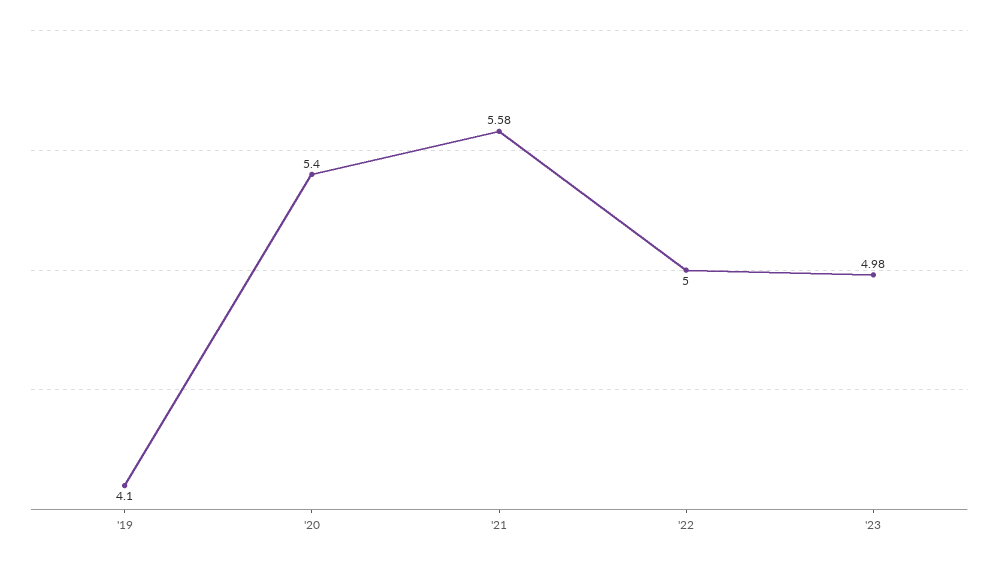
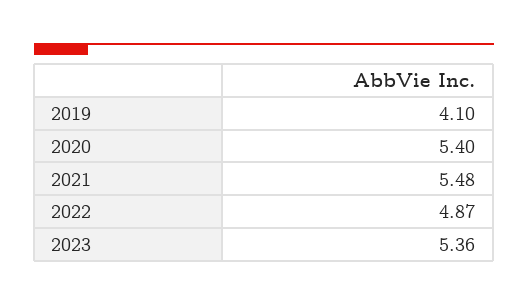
  {
    "'19": 4.1,
    "'20": 5.4,
-   "'21": 5.58,
+   "'21": 5.48,
-   "'22": 5,
+   "'22": 4.87,
-   "'23": 4.98
+   "'23": 5.36
  }

